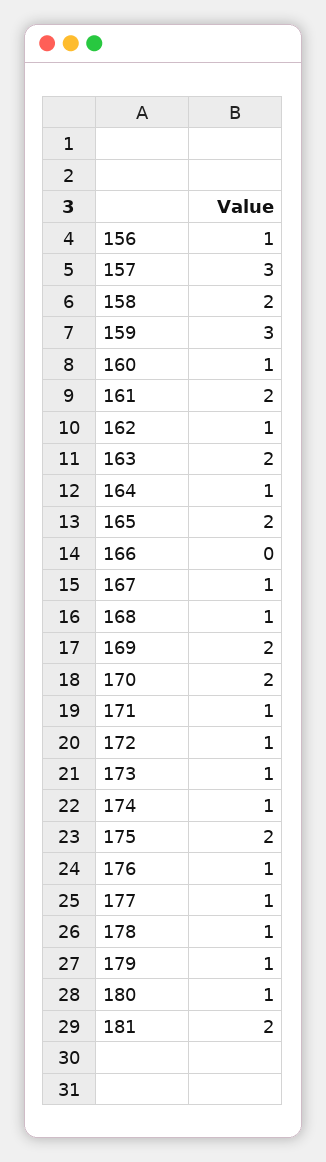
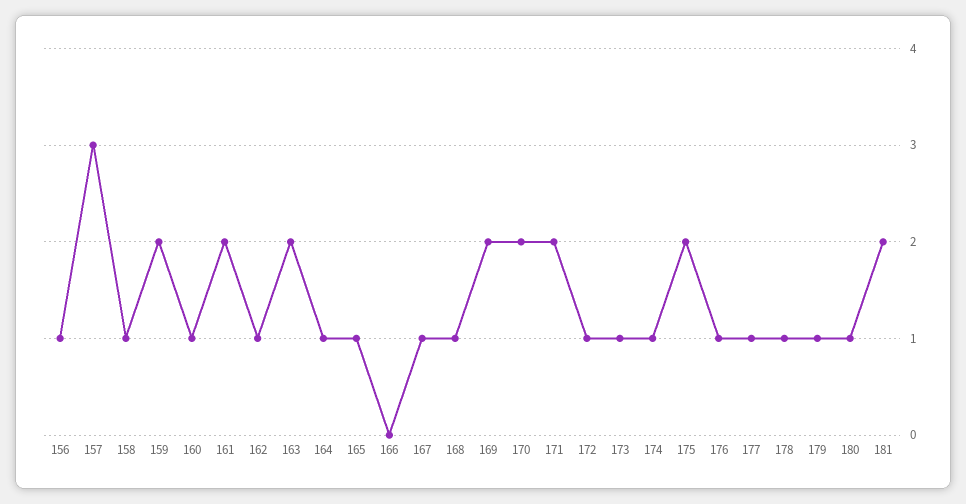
  {
    "156": 1,
    "157": 3,
-   "158": 2,
+   "158": 1,
-   "159": 3,
+   "159": 2,
    "160": 1,
    "161": 2,
    "162": 1,
    "163": 2,
    "164": 1,
-   "165": 2,
+   "165": 1,
    "166": 0,
    "167": 1,
    "168": 1,
    "169": 2,
    "170": 2,
-   "171": 1,
+   "171": 2,
    "172": 1,
    "173": 1,
    "174": 1,
    "175": 2,
    "176": 1,
    "177": 1,
    "178": 1,
    "179": 1,
    "180": 1,
    "181": 2
  }

